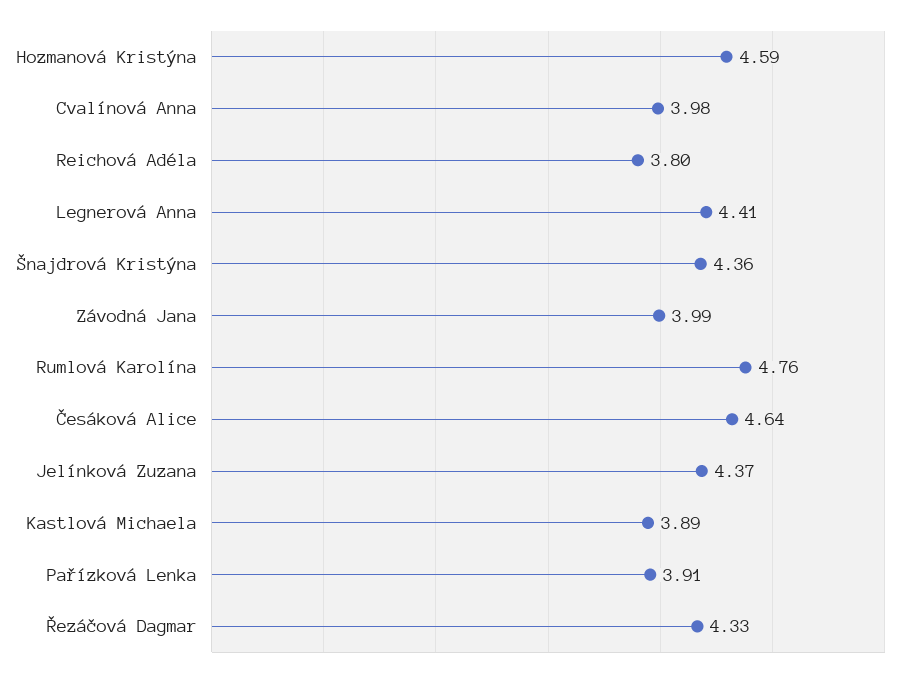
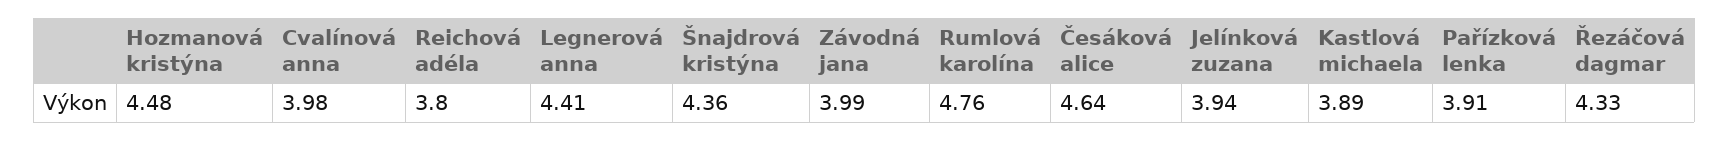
  {
-   "Hozmanová Kristýna": 4.59,
+   "Hozmanová Kristýna": 4.48,
    "Cvalínová Anna": 3.98,
    "Reichová Adéla": 3.8,
    "Legnerová Anna": 4.41,
    "Šnajdrová Kristýna": 4.36,
    "Závodná Jana": 3.99,
    "Rumlová Karolína": 4.76,
    "Česáková Alice": 4.64,
-   "Jelínková Zuzana": 4.37,
+   "Jelínková Zuzana": 3.94,
    "Kastlová Michaela": 3.89,
    "Pařízková Lenka": 3.91,
    "Řezáčová Dagmar": 4.33
  }

